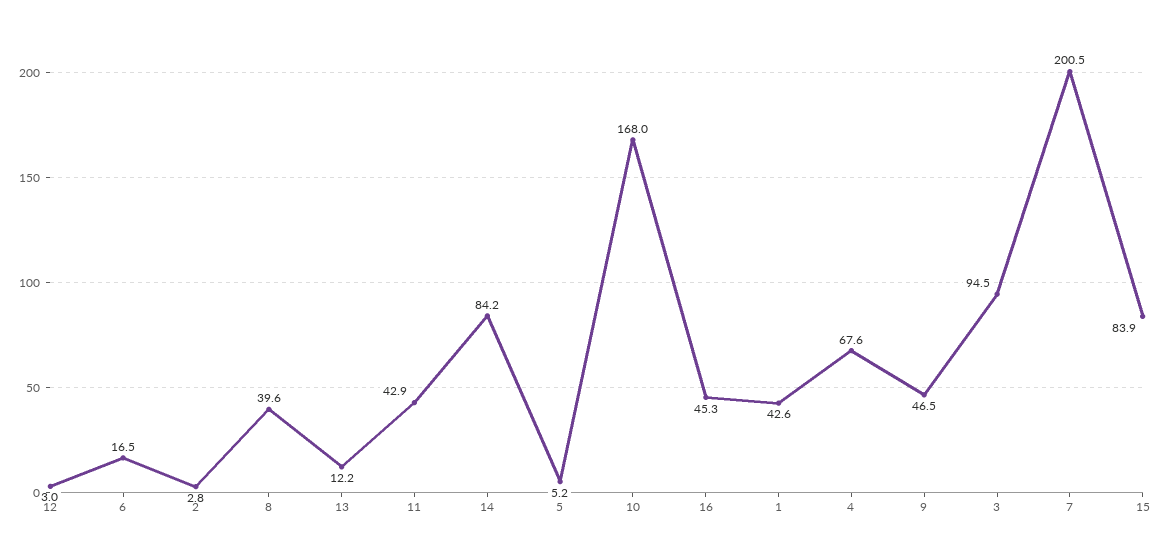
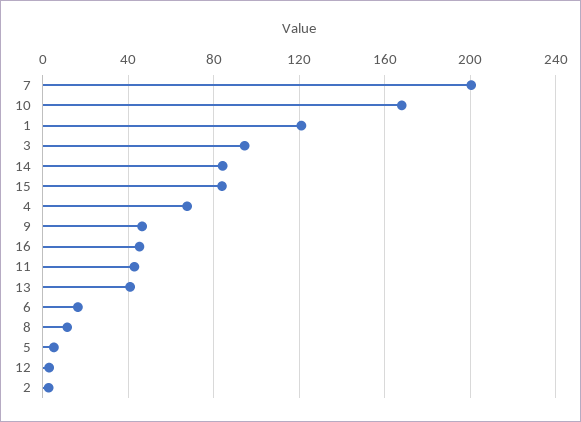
  {
    "12": 3,
    "6": 16.5,
    "2": 2.8,
-   "8": 39.6,
+   "8": 10,
-   "13": 12.2,
+   "13": 40,
    "11": 42.9,
    "14": 84.2,
    "5": 5.2,
    "10": 168,
    "16": 45.3,
-   "1": 42.6,
+   "1": 120,
    "4": 67.6,
    "9": 46.5,
    "3": 94.5,
    "7": 200.5,
    "15": 83.9
  }

